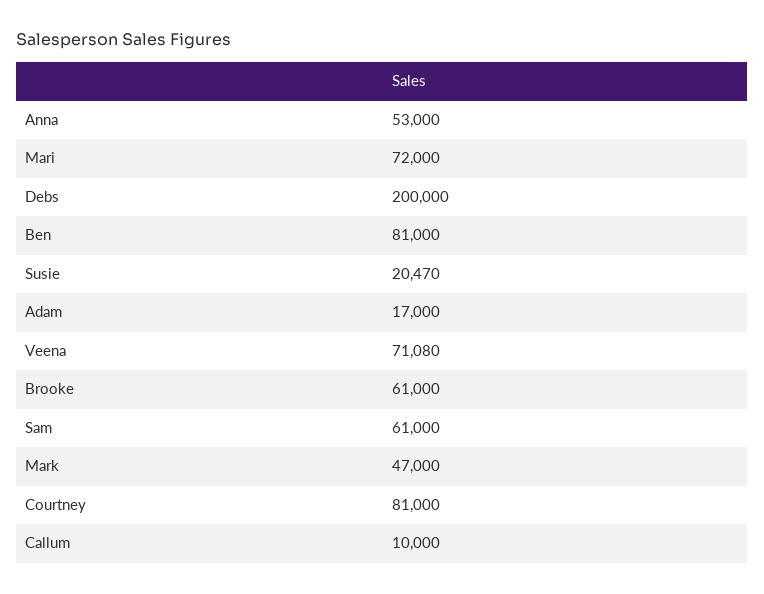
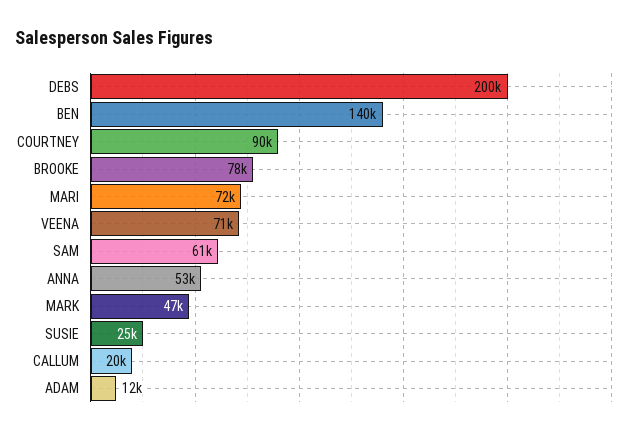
  {
    "Anna": 53000,
    "Mari": 72000,
    "Debs": 200000,
-   "Ben": 81000,
+   "Ben": 140000,
-   "Susie": 20470,
+   "Susie": 25000,
-   "Adam": 17000,
+   "Adam": 12000,
    "Veena": 71080,
-   "Brooke": 61000,
+   "Brooke": 78000,
    "Sam": 61000,
    "Mark": 47000,
-   "Courtney": 81000,
+   "Courtney": 90000,
-   "Callum": 10000
+   "Callum": 20000
  }

